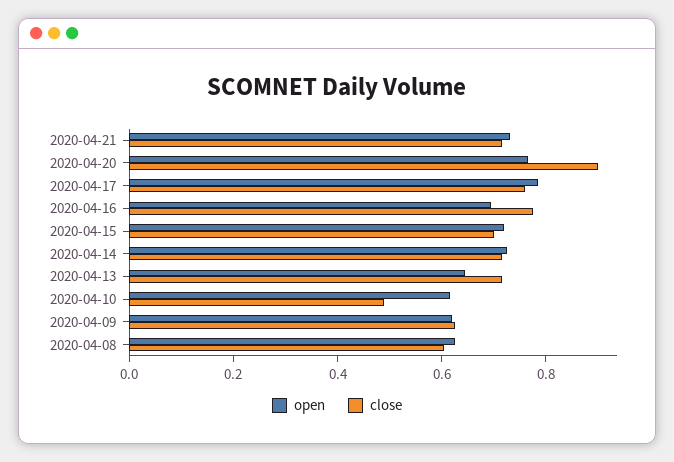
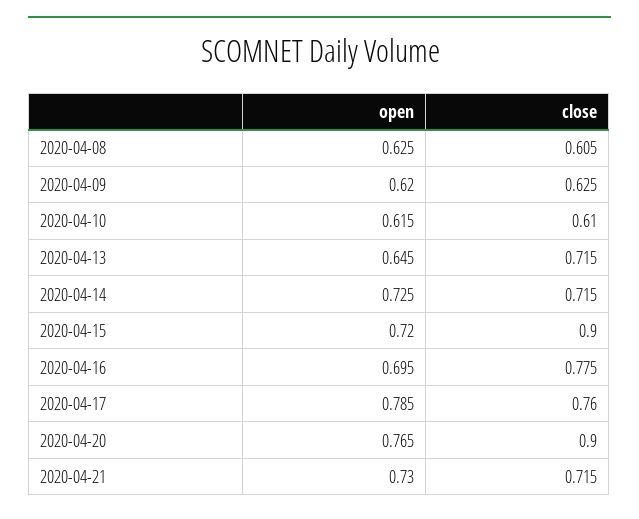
  {
    "open": {
      "2020-04-21": 0.73,
      "2020-04-20": 0.765,
      "2020-04-17": 0.785,
      "2020-04-16": 0.695,
      "2020-04-15": 0.72,
      "2020-04-14": 0.725,
      "2020-04-13": 0.645,
      "2020-04-10": 0.615,
      "2020-04-09": 0.62,
      "2020-04-08": 0.625
    },
    "close": {
      "2020-04-21": 0.715,
      "2020-04-20": 0.9,
      "2020-04-17": 0.76,
      "2020-04-16": 0.775,
-     "2020-04-15": 0.7,
+     "2020-04-15": 0.9,
      "2020-04-14": 0.715,
      "2020-04-13": 0.715,
-     "2020-04-10": 0.5,
+     "2020-04-10": 0.61,
      "2020-04-09": 0.625,
      "2020-04-08": 0.605
    }
  }

